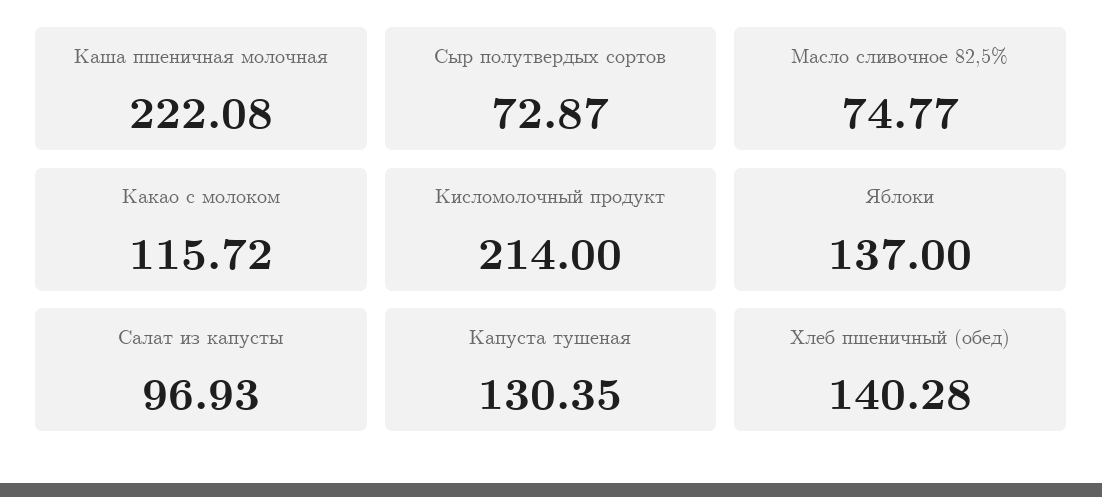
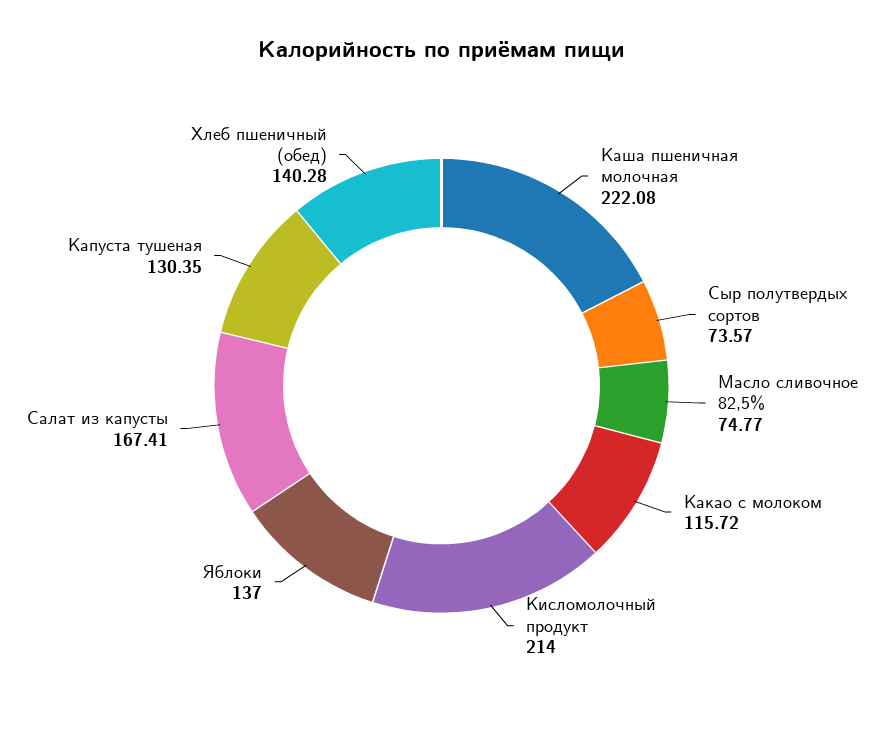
  {
    "Каша пшеничная молочная": 222.08,
-   "Сыр полутвердых сортов": 72.87,
+   "Сыр полутвердых сортов": 73.57,
    "Масло сливочное 82,5%": 74.77,
    "Какао с молоком": 115.72,
    "Кисломолочный продукт": 214,
    "Яблоки": 137,
-   "Салат из капусты": 96.93,
+   "Салат из капусты": 167.41,
    "Капуста тушеная": 130.35,
    "Хлеб пшеничный (обед)": 140.28
  }

